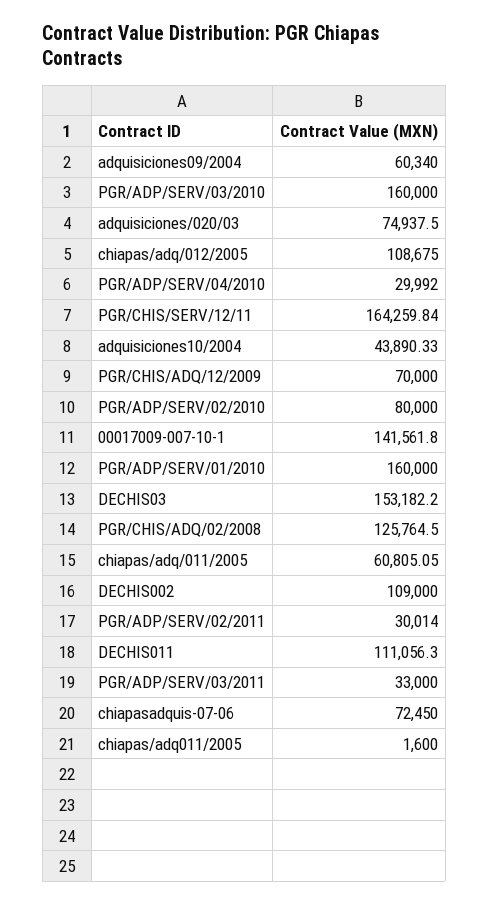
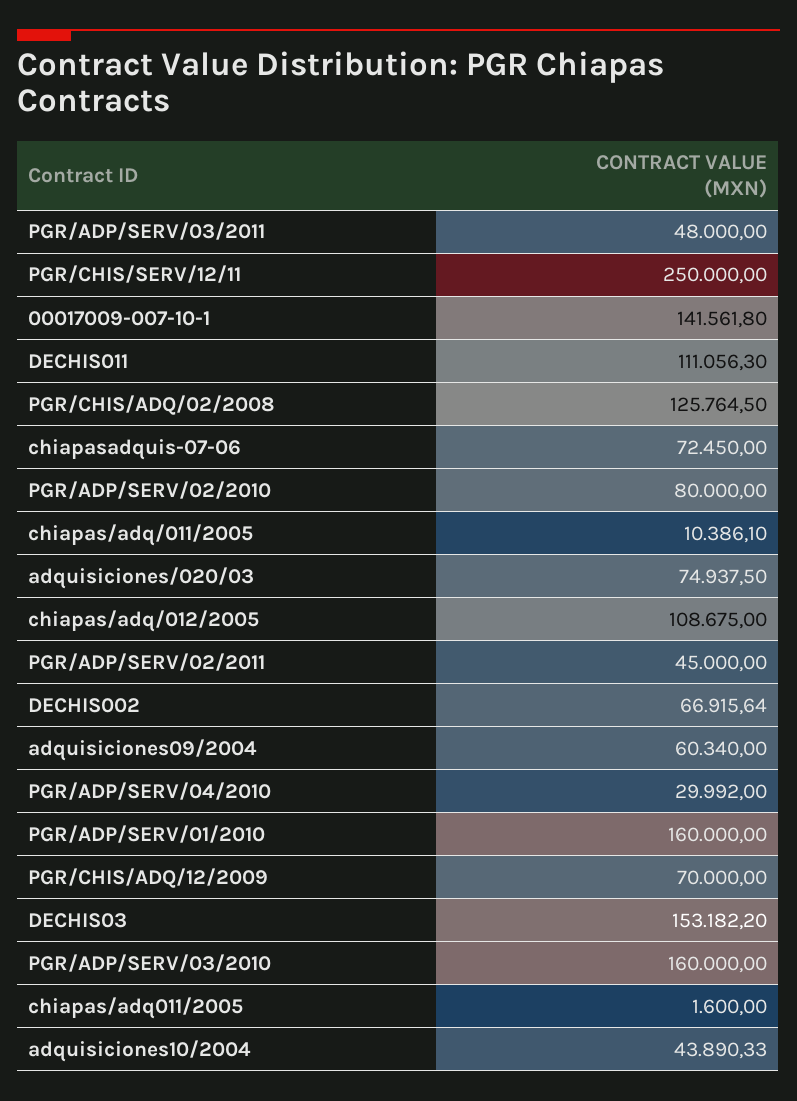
  {
    "adquisiciones09/2004": 60340,
    "PGR/ADP/SERV/03/2010": 160000,
    "adquisiciones/020/03": 74937.5,
    "chiapas/adq/012/2005": 108675,
    "PGR/ADP/SERV/04/2010": 29992,
-   "PGR/CHIS/SERV/12/11": 164259.84,
+   "PGR/CHIS/SERV/12/11": 250000,
    "adquisiciones10/2004": 43890.33,
    "PGR/CHIS/ADQ/12/2009": 70000,
    "PGR/ADP/SERV/02/2010": 80000,
    "00017009-007-10-1": 141561.8,
    "PGR/ADP/SERV/01/2010": 160000,
    "DECHIS03": 153182.2,
    "PGR/CHIS/ADQ/02/2008": 125764.5,
-   "chiapas/adq/011/2005": 60805.05,
+   "chiapas/adq/011/2005": 10386.1,
-   "DECHIS002": 109000,
+   "DECHIS002": 66915.64,
-   "PGR/ADP/SERV/02/2011": 30014,
+   "PGR/ADP/SERV/02/2011": 45000,
    "DECHIS011": 111056.3,
-   "PGR/ADP/SERV/03/2011": 33000,
+   "PGR/ADP/SERV/03/2011": 48000,
    "chiapasadquis-07-06": 72450,
    "chiapas/adq011/2005": 1600
  }

